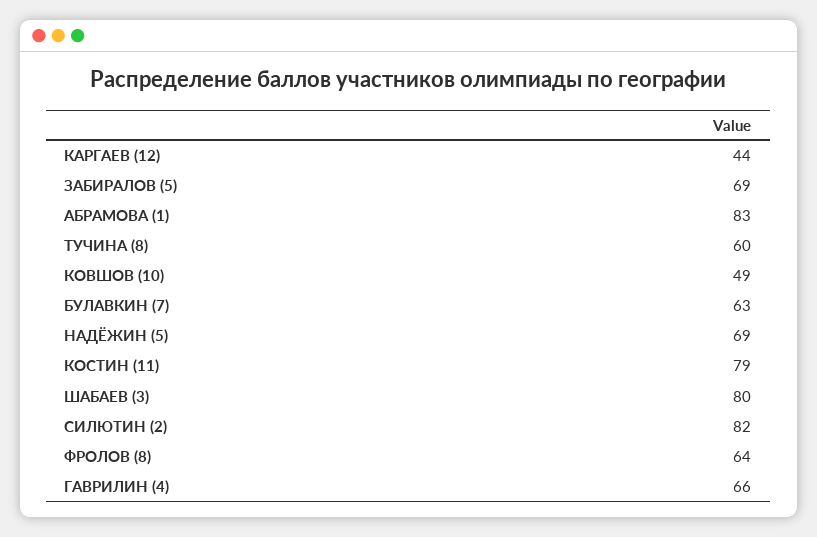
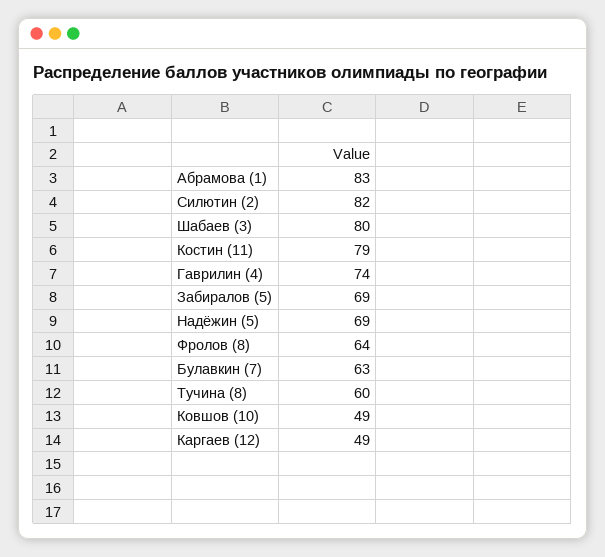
  {
-   "КАРГАЕВ (12)": 44,
+   "КАРГАЕВ (12)": 49,
    "ЗАБИРАЛОВ (5)": 69,
    "АБРАМОВА (1)": 83,
    "ТУЧИНА (8)": 60,
    "КОВШОВ (10)": 49,
    "БУЛАВКИН (7)": 63,
    "НАДЁЖИН (5)": 69,
    "КОСТИН (11)": 79,
    "ШАБАЕВ (3)": 80,
    "СИЛЮТИН (2)": 82,
    "ФРОЛОВ (8)": 64,
-   "ГАВРИЛИН (4)": 66
+   "ГАВРИЛИН (4)": 74
  }

